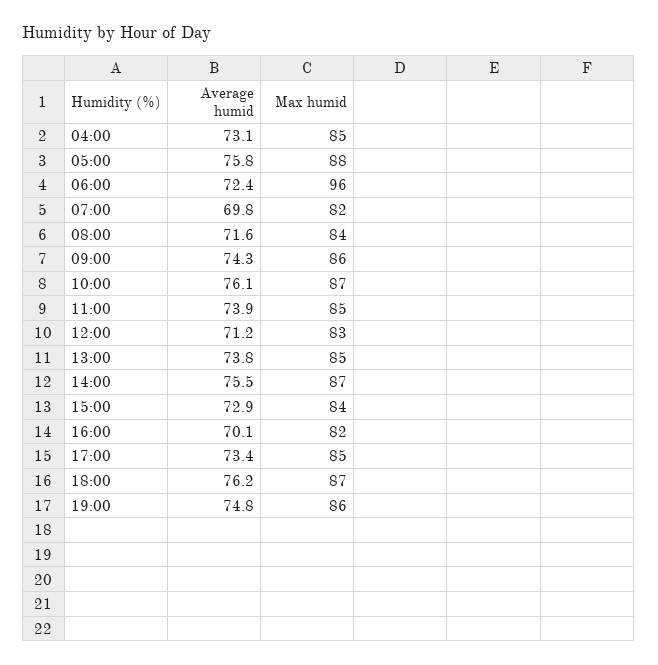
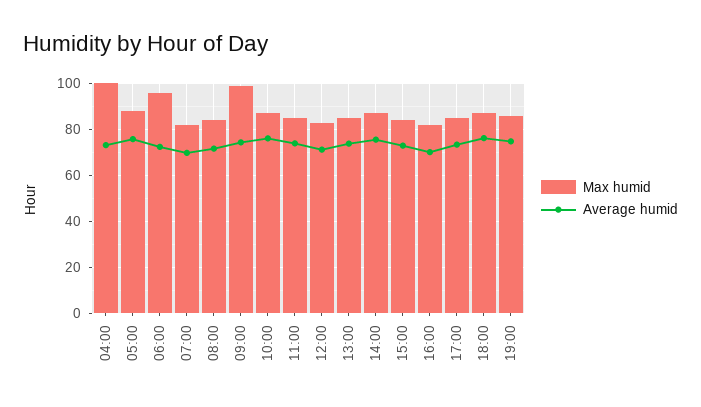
  {
    "Average humid": {
      "04:00": 73.1,
      "05:00": 75.8,
      "06:00": 72.4,
      "07:00": 69.8,
      "08:00": 71.6,
      "09:00": 74.3,
      "10:00": 76.1,
      "11:00": 73.9,
      "12:00": 71.2,
      "13:00": 73.8,
      "14:00": 75.5,
      "15:00": 72.9,
      "16:00": 70.1,
      "17:00": 73.4,
      "18:00": 76.2,
      "19:00": 74.8
    },
    "Max humid": {
-     "04:00": 85,
+     "04:00": 100,
      "05:00": 88,
      "06:00": 96,
      "07:00": 82,
      "08:00": 84,
-     "09:00": 86,
+     "09:00": 100,
      "10:00": 87,
      "11:00": 85,
      "12:00": 83,
      "13:00": 85,
      "14:00": 87,
      "15:00": 84,
      "16:00": 82,
      "17:00": 85,
      "18:00": 87,
      "19:00": 86
    }
  }

